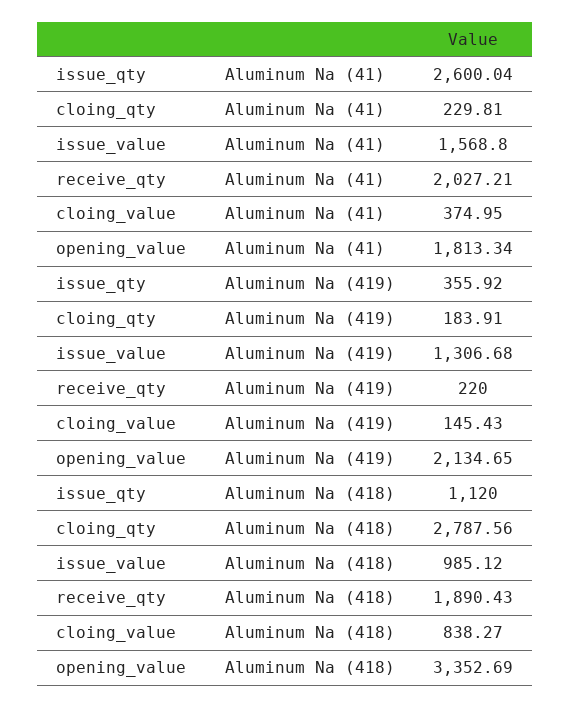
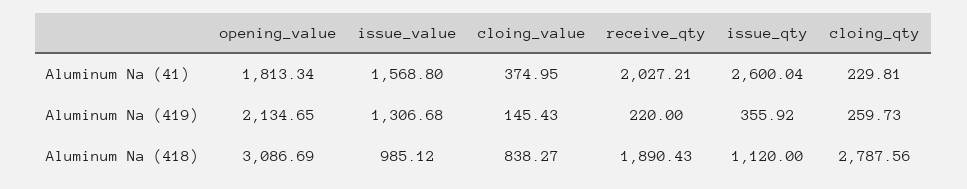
  {
    "issue_qty": {
      "Aluminum Na (41)": 2600.04,
      "Aluminum Na (419)": 355.92,
      "Aluminum Na (418)": 1120
    },
    "cloing_qty": {
      "Aluminum Na (41)": 229.81,
-     "Aluminum Na (419)": 183.91,
+     "Aluminum Na (419)": 259.73,
      "Aluminum Na (418)": 2787.56
    },
    "issue_value": {
      "Aluminum Na (41)": 1568.8,
      "Aluminum Na (419)": 1306.68,
      "Aluminum Na (418)": 985.12
    },
    "receive_qty": {
      "Aluminum Na (41)": 2027.21,
      "Aluminum Na (419)": 220,
      "Aluminum Na (418)": 1890.43
    },
    "cloing_value": {
      "Aluminum Na (41)": 374.95,
      "Aluminum Na (419)": 145.43,
      "Aluminum Na (418)": 838.27
    },
    "opening_value": {
      "Aluminum Na (41)": 1813.34,
      "Aluminum Na (419)": 2134.65,
-     "Aluminum Na (418)": 3352.69
+     "Aluminum Na (418)": 3086.69
    }
  }

